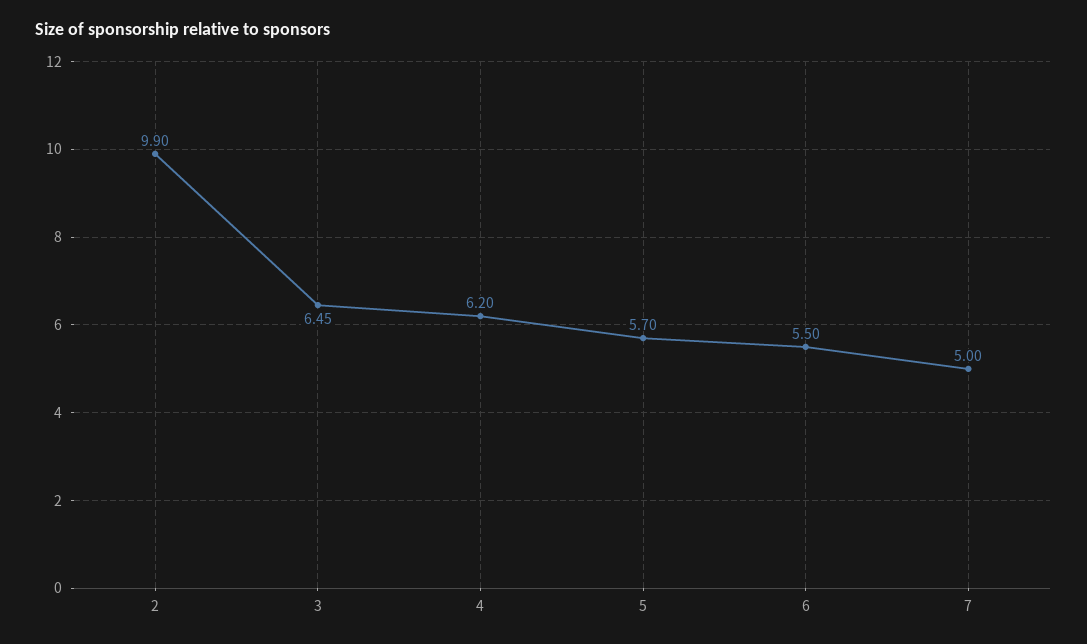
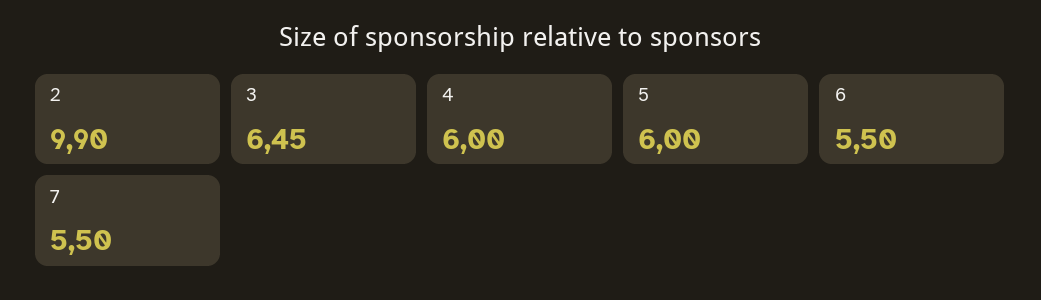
  {
    "2": 9.9,
    "3": 6.45,
-   "4": 6.2,
+   "4": 6,
-   "5": 5.7,
+   "5": 6,
    "6": 5.5,
-   "7": 5
+   "7": 5.5
  }

